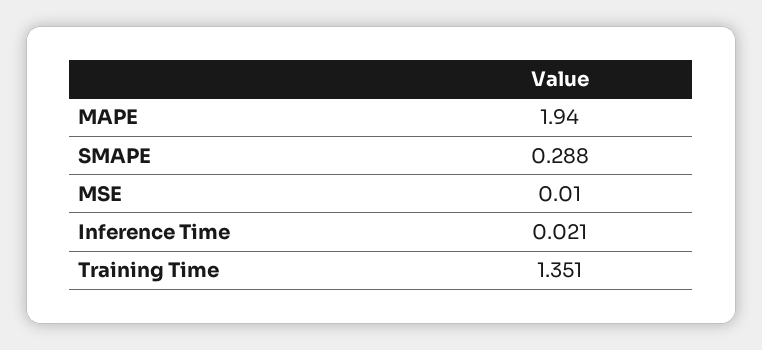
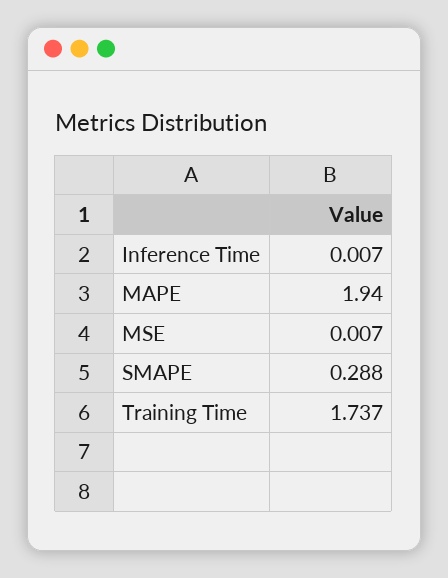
  {
    "MAPE": 1.94,
    "SMAPE": 0.288,
-   "MSE": 0.01,
+   "MSE": 0.007,
-   "Inference Time": 0.021,
+   "Inference Time": 0.007,
-   "Training Time": 1.351
+   "Training Time": 1.737
  }

